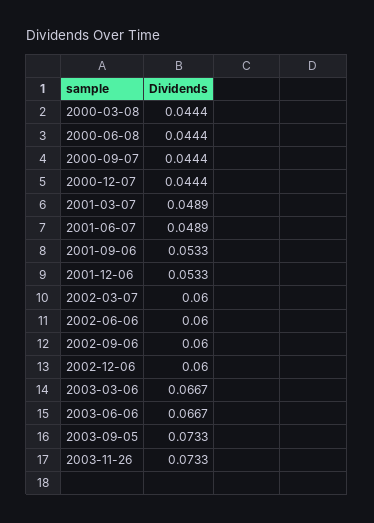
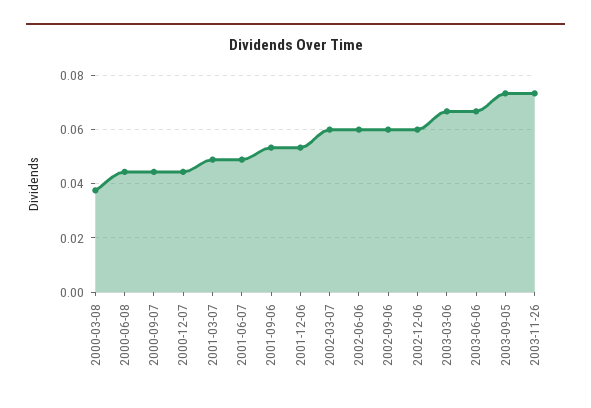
  {
-   "2000-03-08": 0.0444,
+   "2000-03-08": 0.0375,
    "2000-06-08": 0.0444,
    "2000-09-07": 0.0444,
    "2000-12-07": 0.0444,
    "2001-03-07": 0.0489,
    "2001-06-07": 0.0489,
    "2001-09-06": 0.0533,
    "2001-12-06": 0.0533,
    "2002-03-07": 0.06,
    "2002-06-06": 0.06,
    "2002-09-06": 0.06,
    "2002-12-06": 0.06,
    "2003-03-06": 0.0667,
    "2003-06-06": 0.0667,
    "2003-09-05": 0.0733,
    "2003-11-26": 0.0733
  }

